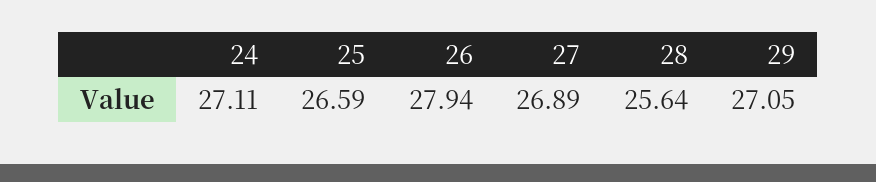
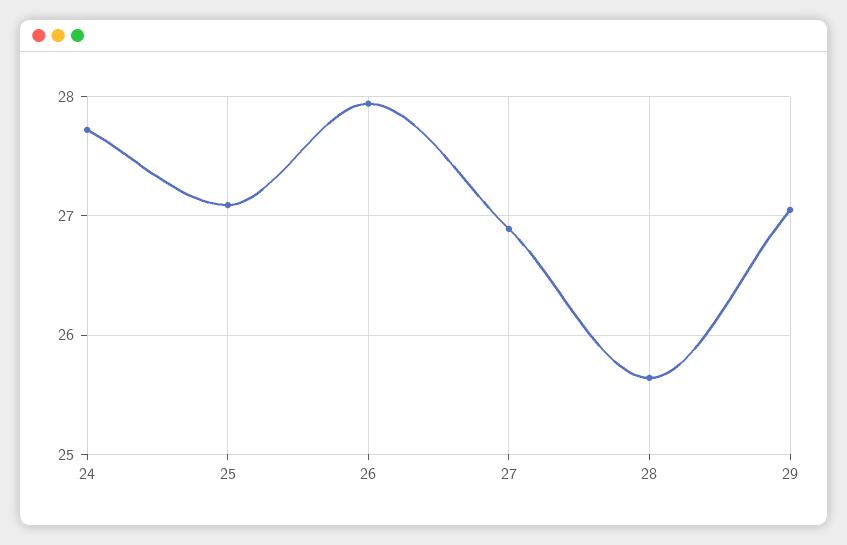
  {
-   "24": 27.11,
+   "24": 27.7,
-   "25": 26.59,
+   "25": 27.1,
    "26": 27.94,
    "27": 26.89,
    "28": 25.64,
    "29": 27.05
  }

